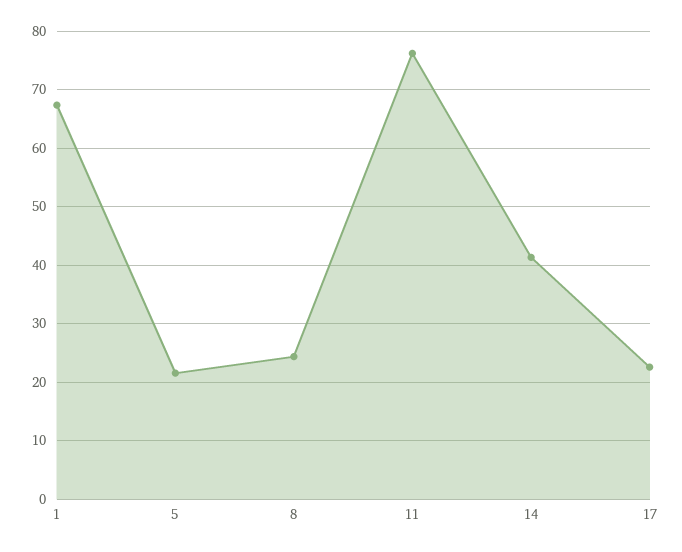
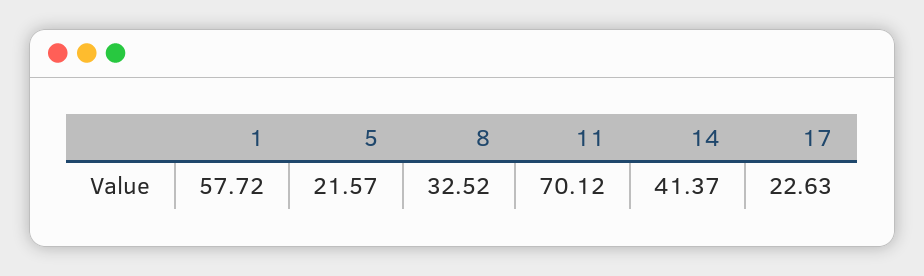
  {
-   "1": 68,
+   "1": 57.72,
    "5": 21.57,
-   "8": 24,
+   "8": 32.52,
-   "11": 76,
+   "11": 70.12,
    "14": 41.37,
    "17": 22.63
  }

